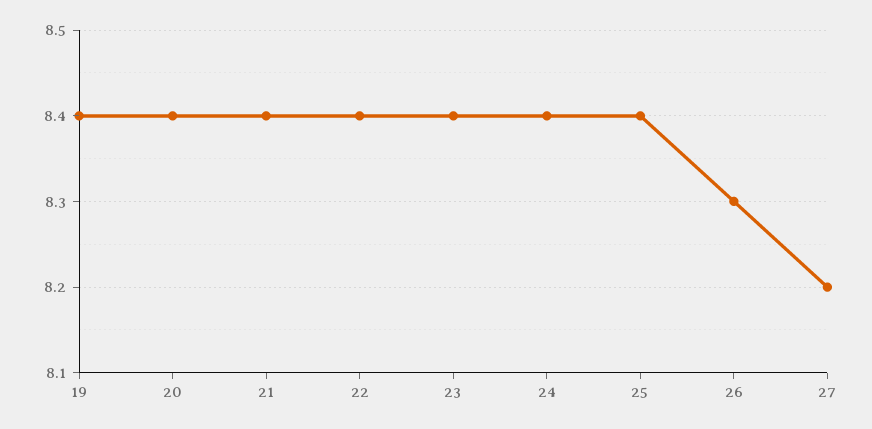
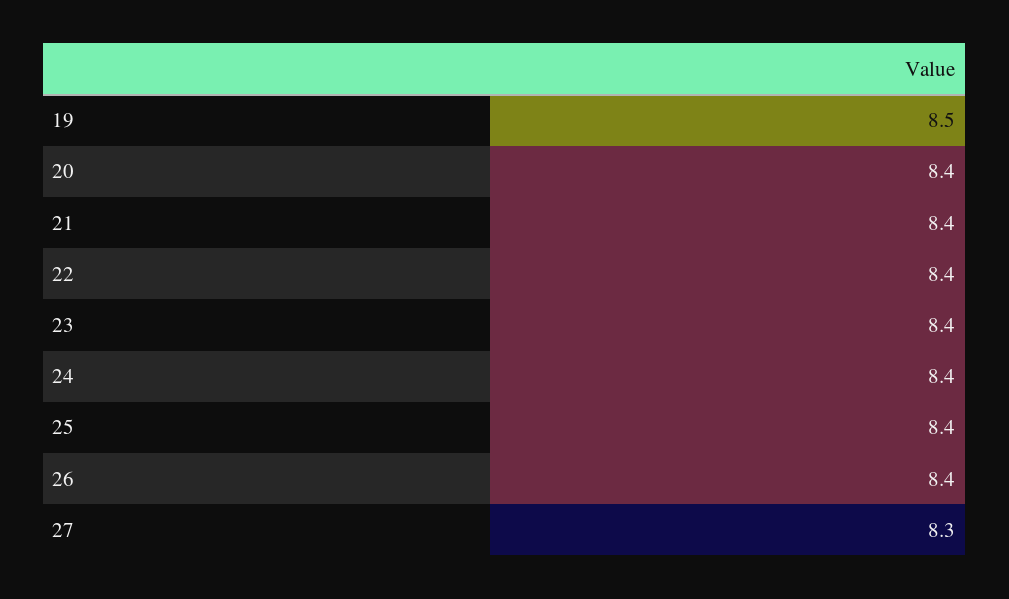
  {
-   "19": 8.4,
+   "19": 8.5,
    "20": 8.4,
    "21": 8.4,
    "22": 8.4,
    "23": 8.4,
    "24": 8.4,
    "25": 8.4,
-   "26": 8.3,
+   "26": 8.4,
-   "27": 8.2
+   "27": 8.3
  }

